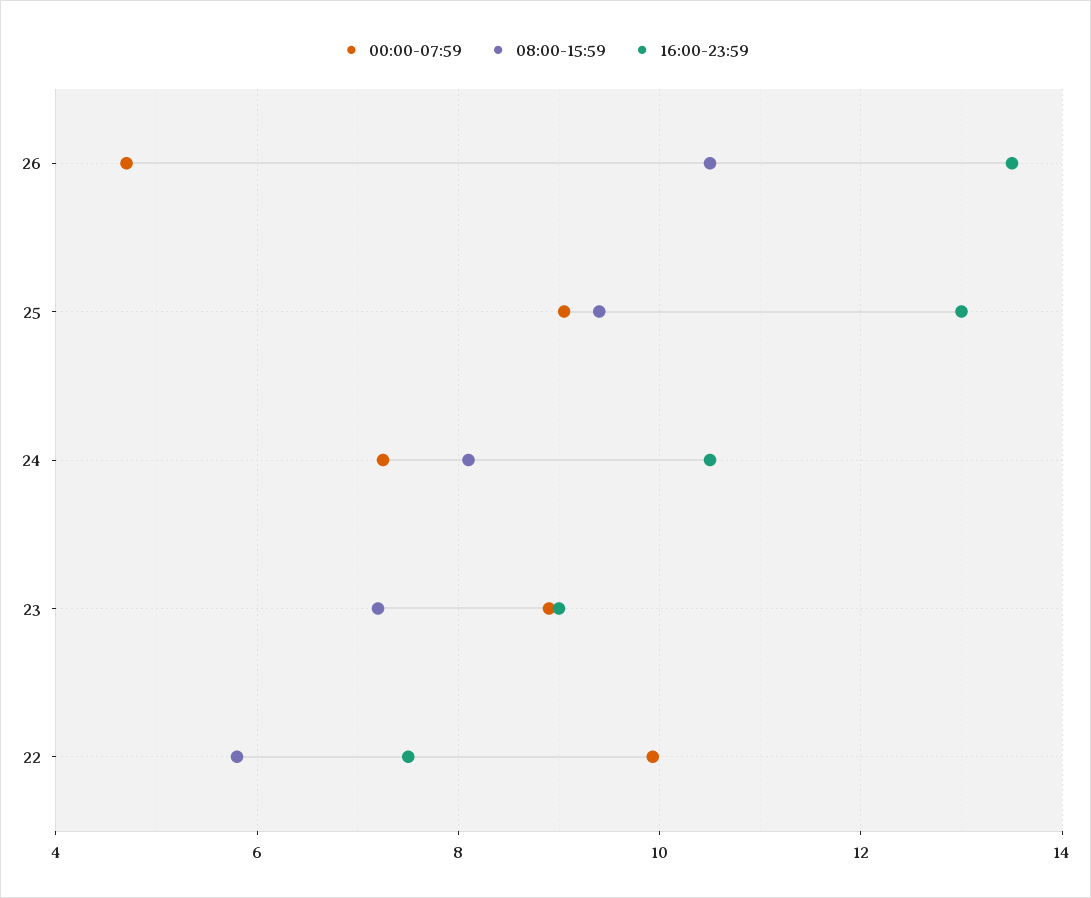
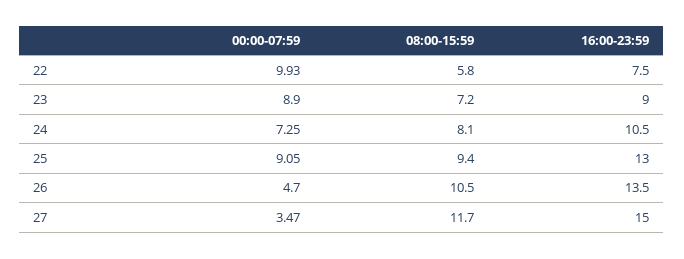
  {
    "00:00-07:59": {
      "26": 4.7,
      "25": 9.05,
      "24": 7.25,
      "23": 8.9,
-     "22": 9.93
+     "22": 9.93,
+     "27": 3.47
    },
    "08:00-15:59": {
      "26": 10.5,
      "25": 9.4,
      "24": 8.1,
      "23": 7.2,
-     "22": 5.8
+     "22": 5.8,
+     "27": 11.7
    },
    "16:00-23:59": {
      "26": 13.5,
      "25": 13,
      "24": 10.5,
      "23": 9,
-     "22": 7.5
+     "22": 7.5,
+     "27": 15
    }
  }

